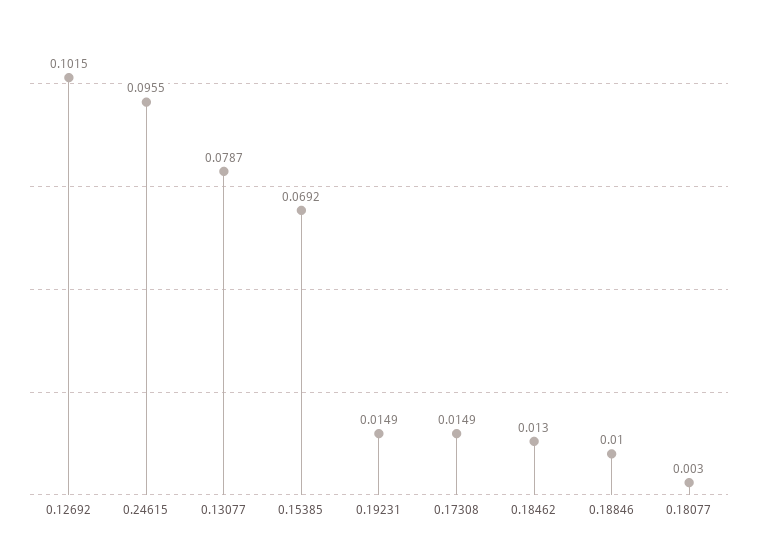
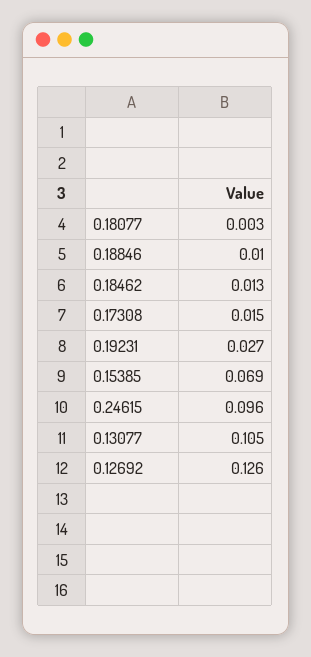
  {
-   "0.12692": 0.1015,
+   "0.12692": 0.126,
    "0.24615": 0.0955,
-   "0.13077": 0.0787,
+   "0.13077": 0.105,
    "0.15385": 0.0692,
-   "0.19231": 0.0149,
+   "0.19231": 0.027,
    "0.17308": 0.0149,
    "0.18462": 0.013,
    "0.18846": 0.01,
    "0.18077": 0.003
  }

